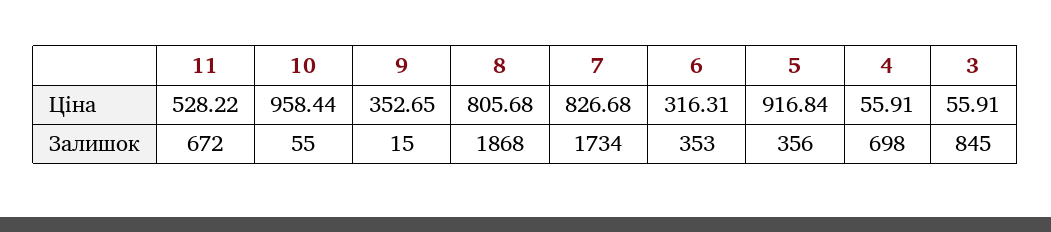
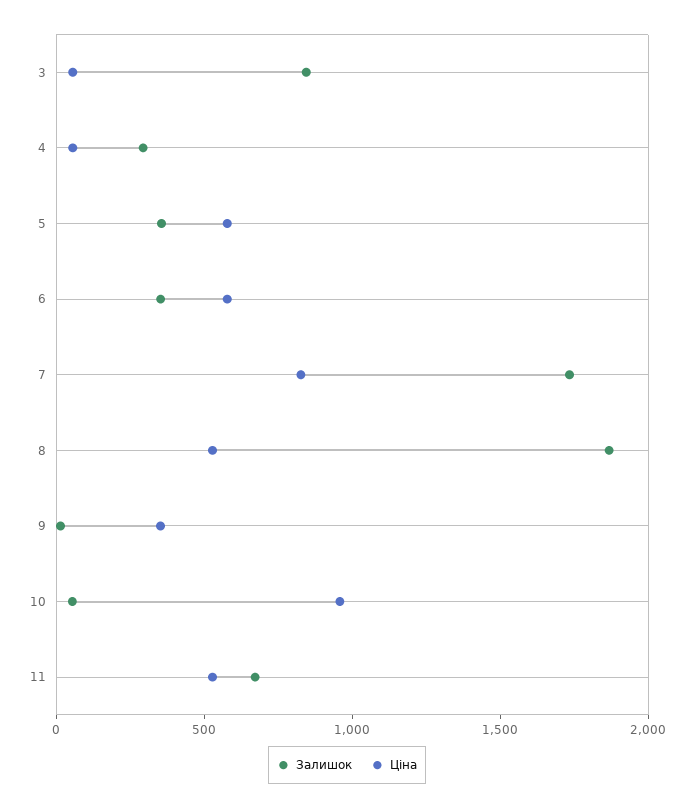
  {
    "Ціна": {
      "11": 528.22,
      "10": 958.44,
      "9": 352.65,
-     "8": 805.68,
+     "8": 500,
      "7": 826.68,
-     "6": 316.31,
+     "6": 600,
-     "5": 916.84,
+     "5": 600,
      "4": 55.91,
      "3": 55.91
    },
    "Залишок": {
      "11": 672,
      "10": 55,
      "9": 15,
      "8": 1868,
      "7": 1734,
      "6": 353,
      "5": 356,
-     "4": 698,
+     "4": 300,
      "3": 845
    }
  }

